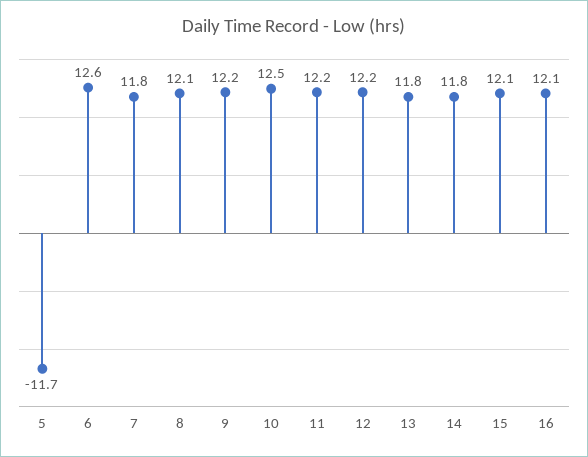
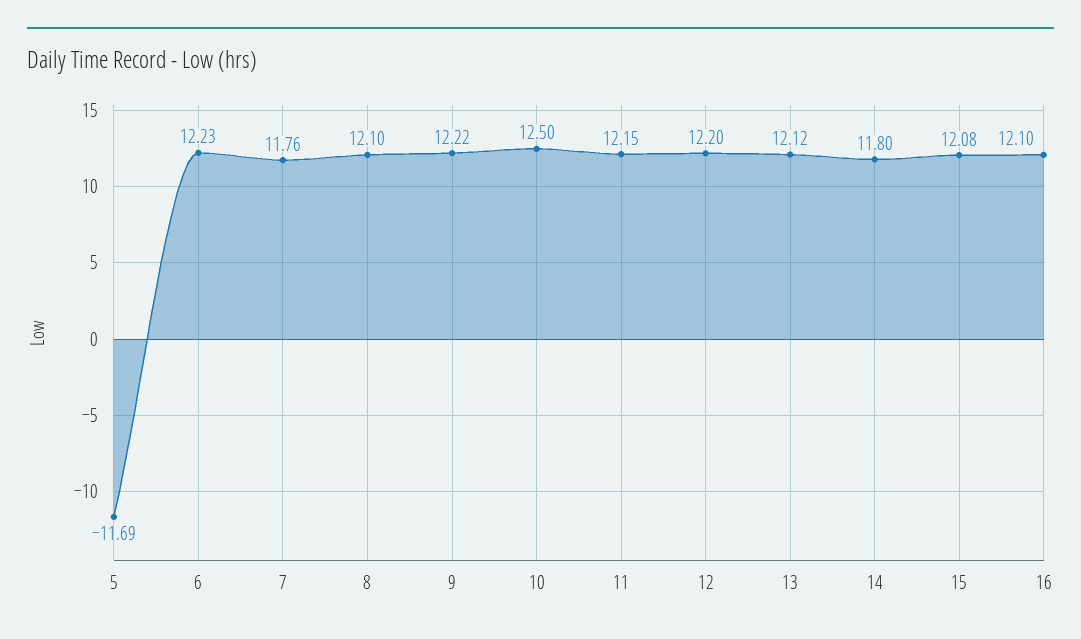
  {
    "5": -11.69,
-   "6": 12.6,
+   "6": 12.23,
    "7": 11.76,
    "8": 12.1,
    "9": 12.22,
    "10": 12.5,
    "11": 12.15,
    "12": 12.2,
-   "13": 11.8,
+   "13": 12.12,
    "14": 11.8,
    "15": 12.08,
    "16": 12.1
  }

